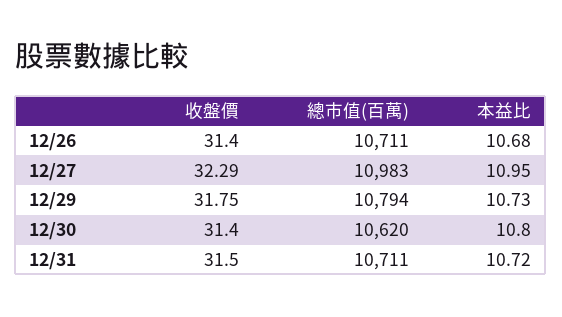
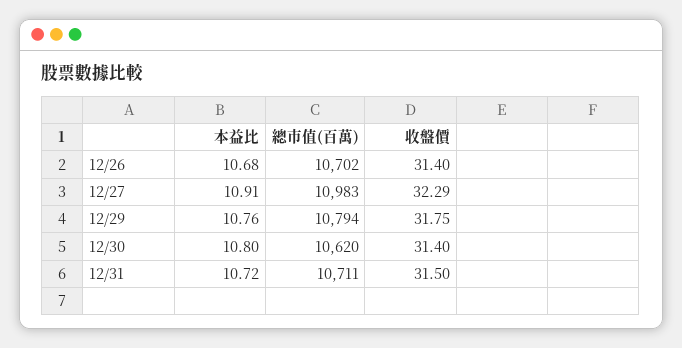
  {
    "收盤價": {
      "12/26": 31.4,
      "12/27": 32.29,
      "12/29": 31.75,
      "12/30": 31.4,
      "12/31": 31.5
    },
    "總市值(百萬)": {
-     "12/26": 10711,
+     "12/26": 10702,
      "12/27": 10983,
      "12/29": 10794,
      "12/30": 10620,
      "12/31": 10711
    },
    "本益比": {
      "12/26": 10.68,
-     "12/27": 10.95,
+     "12/27": 10.91,
-     "12/29": 10.73,
+     "12/29": 10.76,
      "12/30": 10.8,
      "12/31": 10.72
    }
  }

